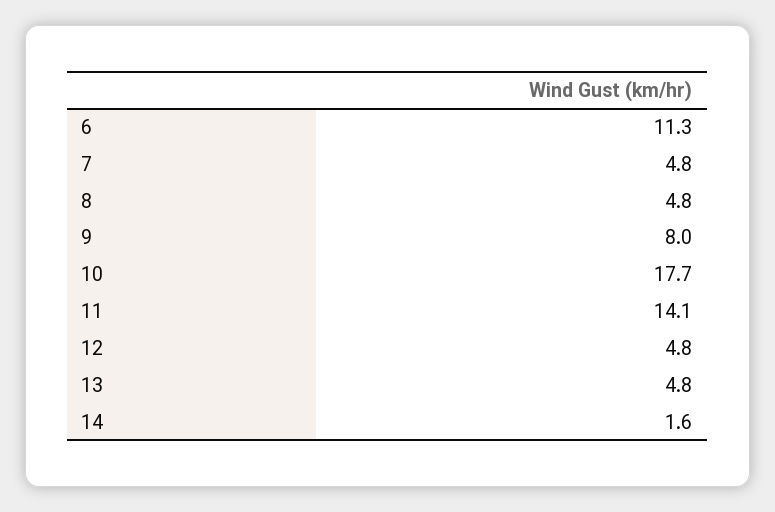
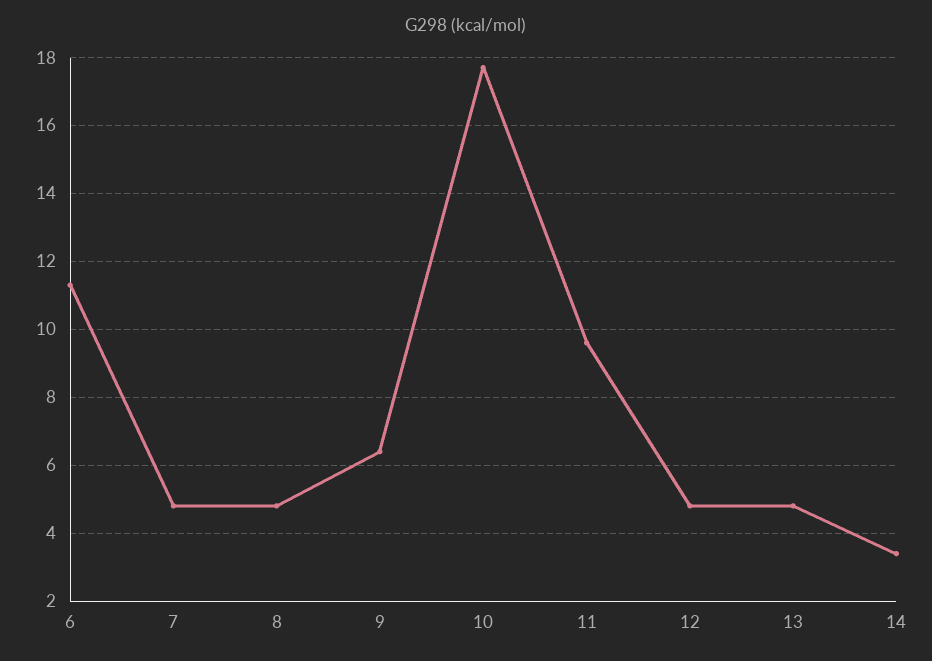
  {
    "6": 11.3,
    "7": 4.8,
    "8": 4.8,
-   "9": 8,
+   "9": 6.5,
    "10": 17.7,
-   "11": 14.1,
+   "11": 9.5,
    "12": 4.8,
    "13": 4.8,
-   "14": 1.6
+   "14": 3.5
  }

